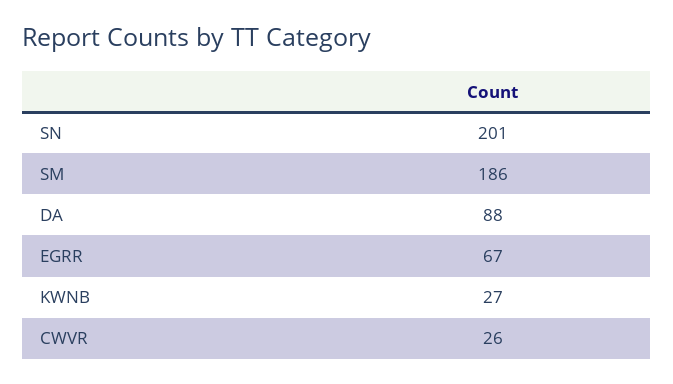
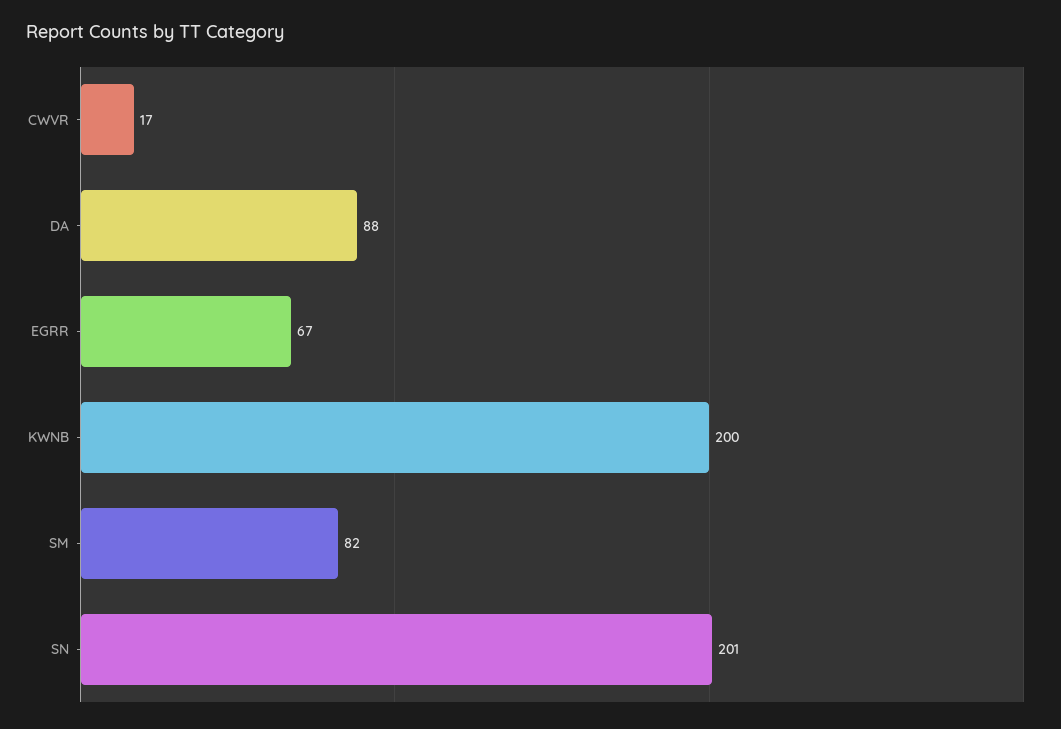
  {
    "SN": 201,
-   "SM": 186,
+   "SM": 82,
    "DA": 88,
    "EGRR": 67,
-   "KWNB": 27,
+   "KWNB": 200,
-   "CWVR": 26
+   "CWVR": 17
  }

